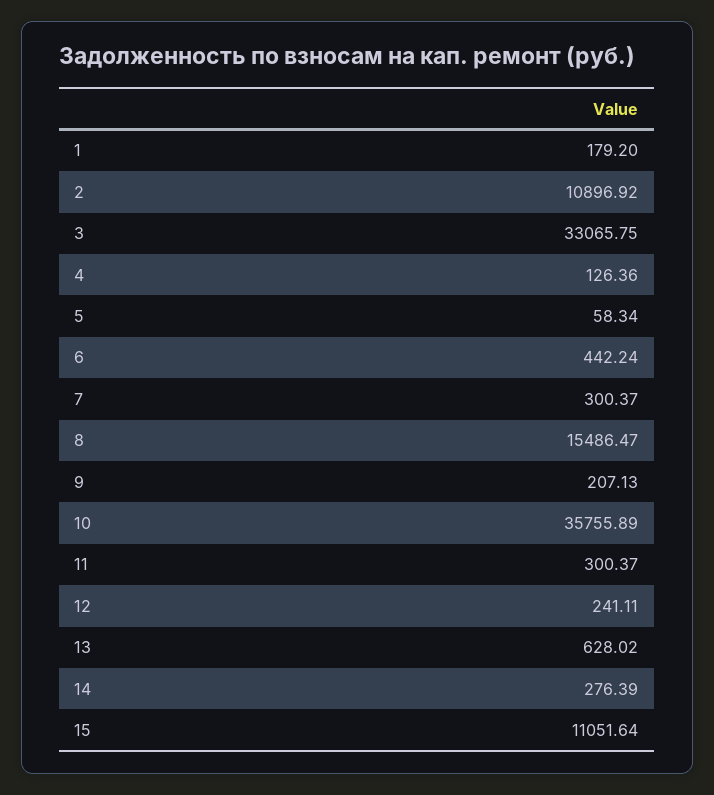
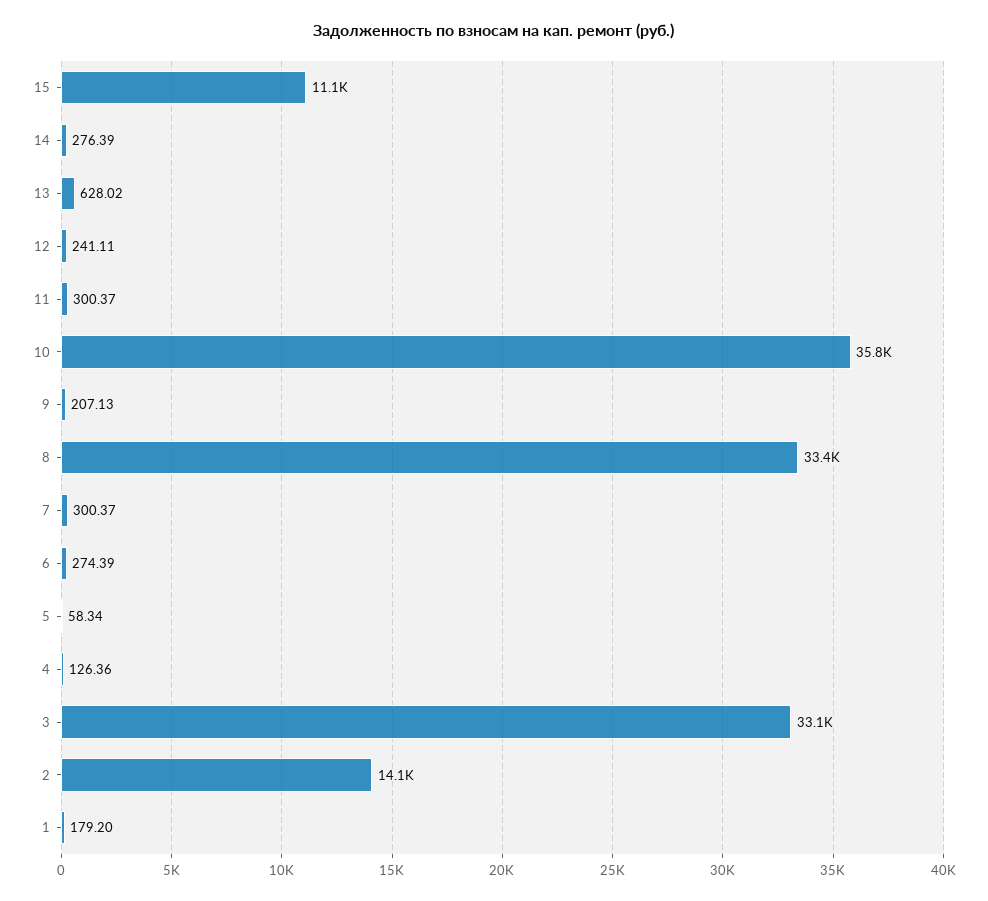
  {
    "1": 179.2,
-   "2": 10896.92,
+   "2": 14100,
    "3": 33065.75,
    "4": 126.36,
    "5": 58.34,
-   "6": 442.24,
+   "6": 274.39,
    "7": 300.37,
-   "8": 15486.47,
+   "8": 33400,
    "9": 207.13,
    "10": 35755.89,
    "11": 300.37,
    "12": 241.11,
    "13": 628.02,
    "14": 276.39,
    "15": 11051.64
  }

